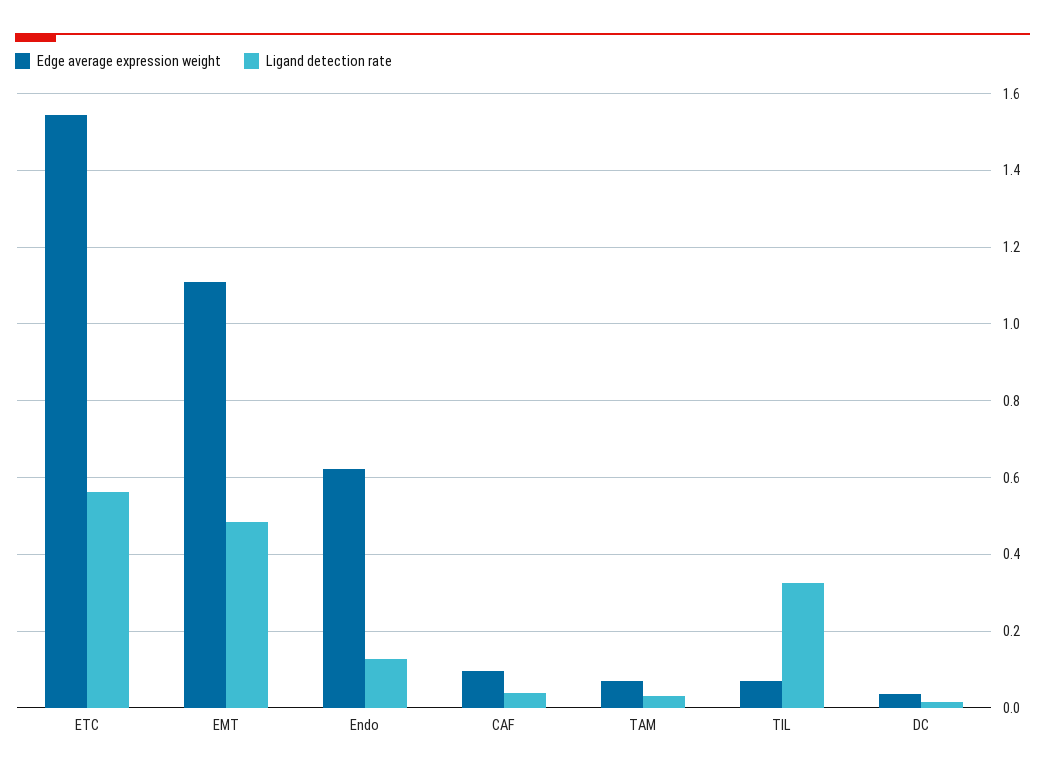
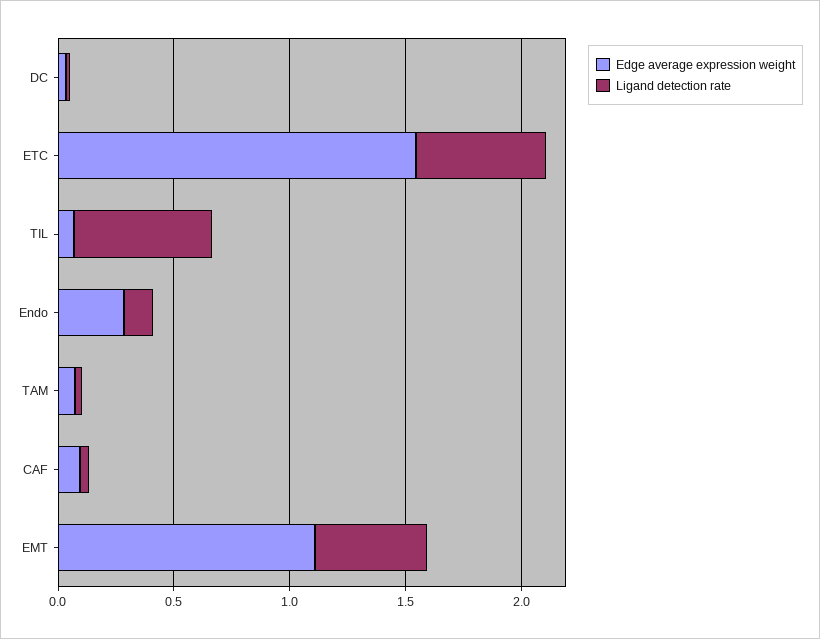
  {
    "Edge average expression weight": {
      "ETC": 1.54,
      "EMT": 1.12,
-     "Endo": 0.62,
+     "Endo": 0.3,
      "CAF": 0.1,
      "TAM": 0.08,
      "TIL": 0.06,
      "DC": 0.04
    },
    "Ligand detection rate": {
      "ETC": 0.56,
      "EMT": 0.48,
      "Endo": 0.12,
      "CAF": 0.04,
      "TAM": 0.04,
-     "TIL": 0.32,
+     "TIL": 0.6,
      "DC": 0.02
    }
  }

